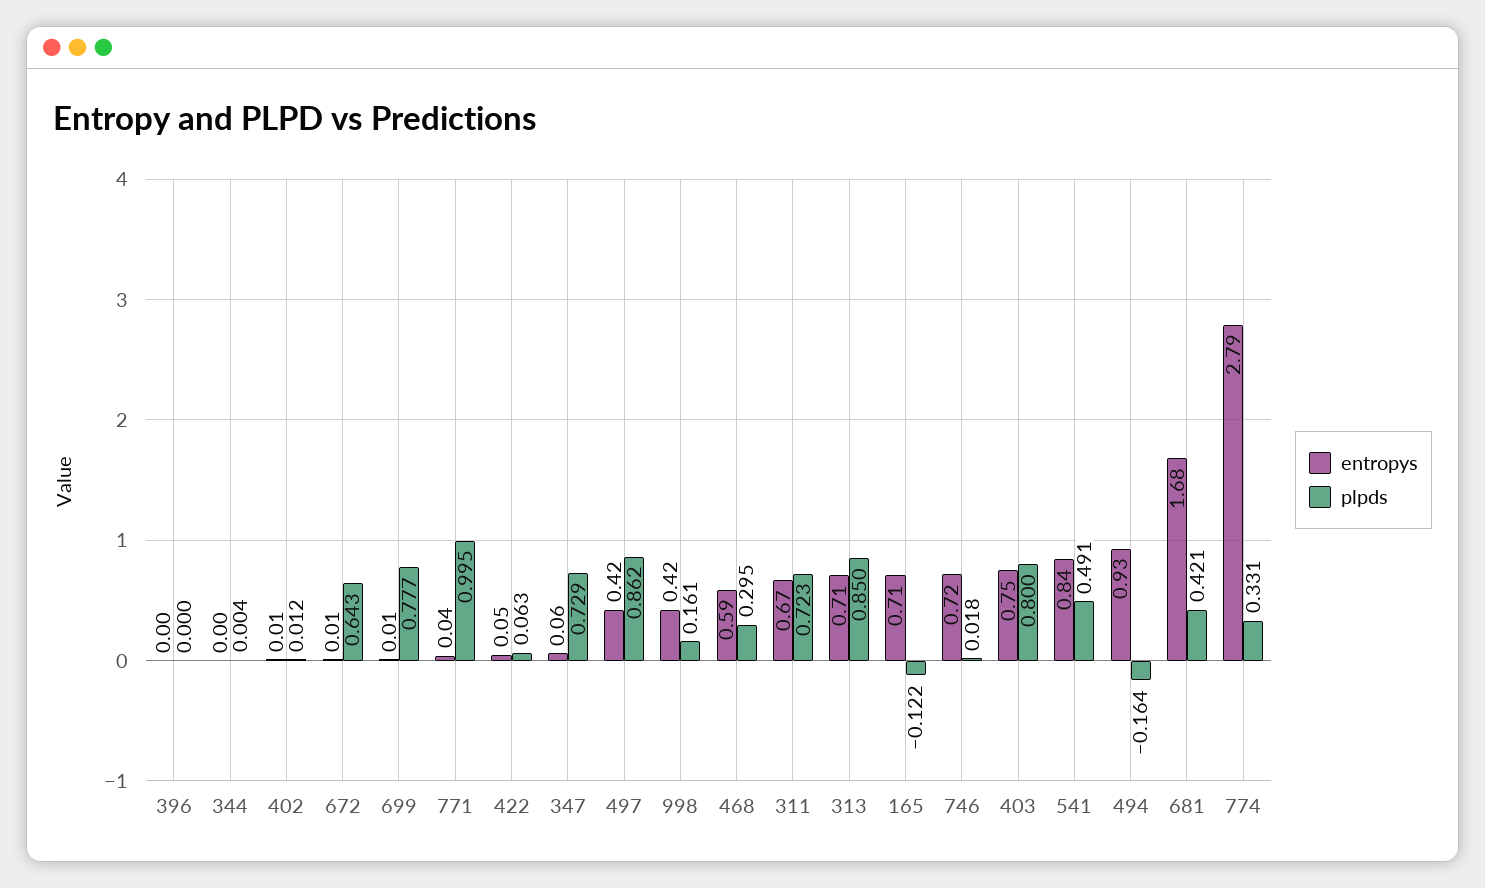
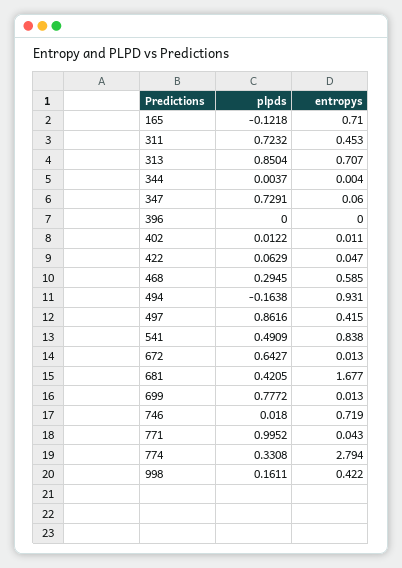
  {
    "entropys": {
      "396": 0,
      "344": 0.004,
      "402": 0.011,
      "672": 0.013,
      "699": 0.013,
      "771": 0.043,
      "422": 0.047,
      "347": 0.06,
      "497": 0.415,
      "998": 0.422,
      "468": 0.585,
-     "311": 0.67,
+     "311": 0.453,
      "313": 0.707,
      "165": 0.71,
      "746": 0.719,
-     "403": 0.75,
      "541": 0.838,
      "494": 0.931,
      "681": 1.677,
      "774": 2.794
    },
    "plpds": {
      "396": 0,
      "344": 0.0037,
      "402": 0.0122,
      "672": 0.6427,
      "699": 0.7772,
      "771": 0.9952,
      "422": 0.0629,
      "347": 0.7291,
      "497": 0.8616,
      "998": 0.1611,
      "468": 0.2945,
      "311": 0.7232,
      "313": 0.8504,
      "165": -0.1218,
      "746": 0.018,
-     "403": 0.8,
      "541": 0.4909,
      "494": -0.1638,
      "681": 0.4205,
      "774": 0.3308
    }
  }

